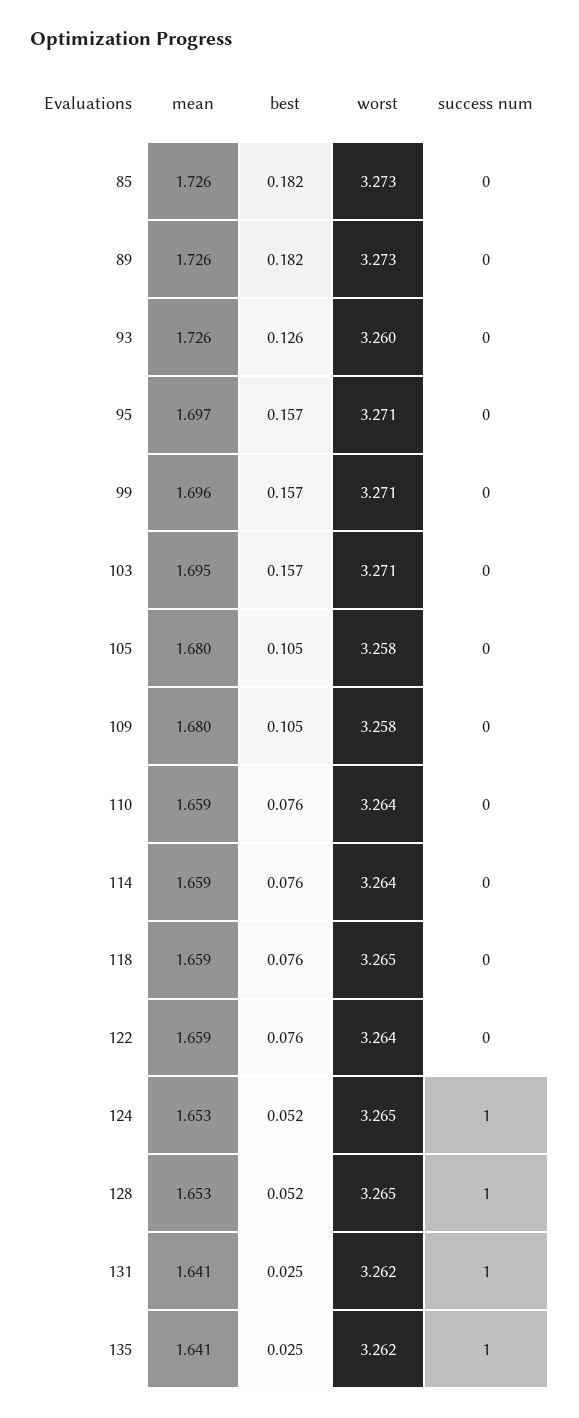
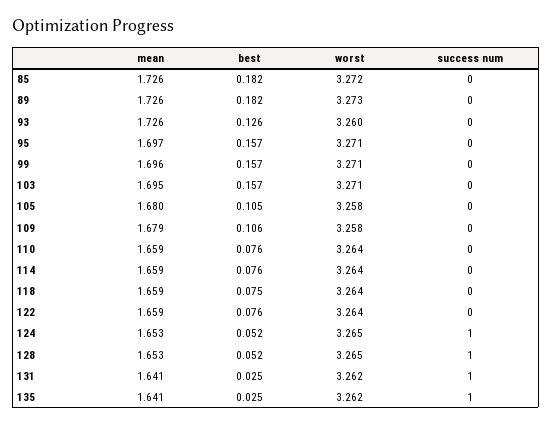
  {
    "mean": {
      "85": 1.726,
      "89": 1.726,
      "93": 1.726,
      "95": 1.697,
      "99": 1.696,
      "103": 1.695,
      "105": 1.68,
-     "109": 1.68,
+     "109": 1.679,
      "110": 1.659,
      "114": 1.659,
      "118": 1.659,
      "122": 1.659,
      "124": 1.653,
      "128": 1.653,
      "131": 1.641,
      "135": 1.641
    },
    "best": {
      "85": 0.182,
      "89": 0.182,
      "93": 0.126,
      "95": 0.157,
      "99": 0.157,
      "103": 0.157,
      "105": 0.105,
-     "109": 0.105,
+     "109": 0.106,
      "110": 0.076,
      "114": 0.076,
-     "118": 0.076,
+     "118": 0.075,
      "122": 0.076,
      "124": 0.052,
      "128": 0.052,
      "131": 0.025,
      "135": 0.025
    },
    "worst": {
-     "85": 3.273,
+     "85": 3.272,
      "89": 3.273,
      "93": 3.26,
      "95": 3.271,
      "99": 3.271,
      "103": 3.271,
      "105": 3.258,
      "109": 3.258,
      "110": 3.264,
      "114": 3.264,
-     "118": 3.265,
+     "118": 3.264,
      "122": 3.264,
      "124": 3.265,
      "128": 3.265,
      "131": 3.262,
      "135": 3.262
    },
    "success num": {
      "85": 0,
      "89": 0,
      "93": 0,
      "95": 0,
      "99": 0,
      "103": 0,
      "105": 0,
      "109": 0,
      "110": 0,
      "114": 0,
      "118": 0,
      "122": 0,
      "124": 1,
      "128": 1,
      "131": 1,
      "135": 1
    }
  }

